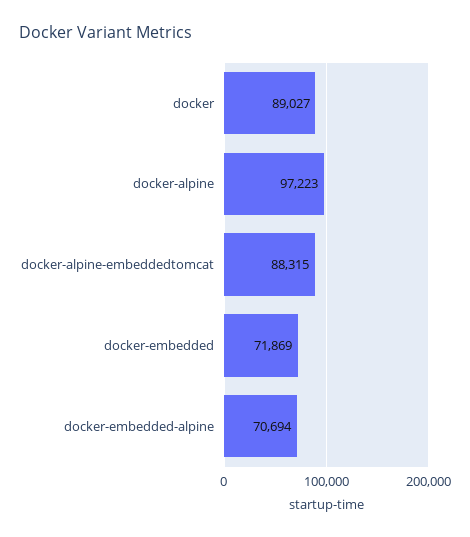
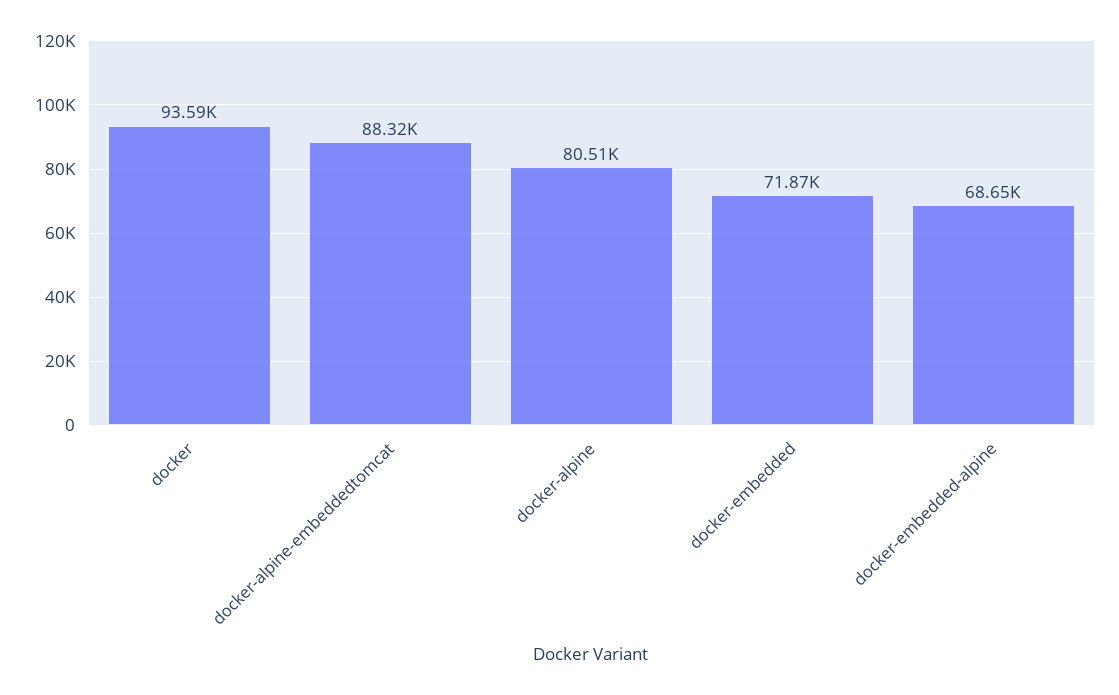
  {
-   "docker": 89027,
+   "docker": 93590,
-   "docker-alpine": 97223,
+   "docker-alpine": 80510,
    "docker-alpine-embeddedtomcat": 88315,
    "docker-embedded": 71869,
-   "docker-embedded-alpine": 70694
+   "docker-embedded-alpine": 68650
  }

